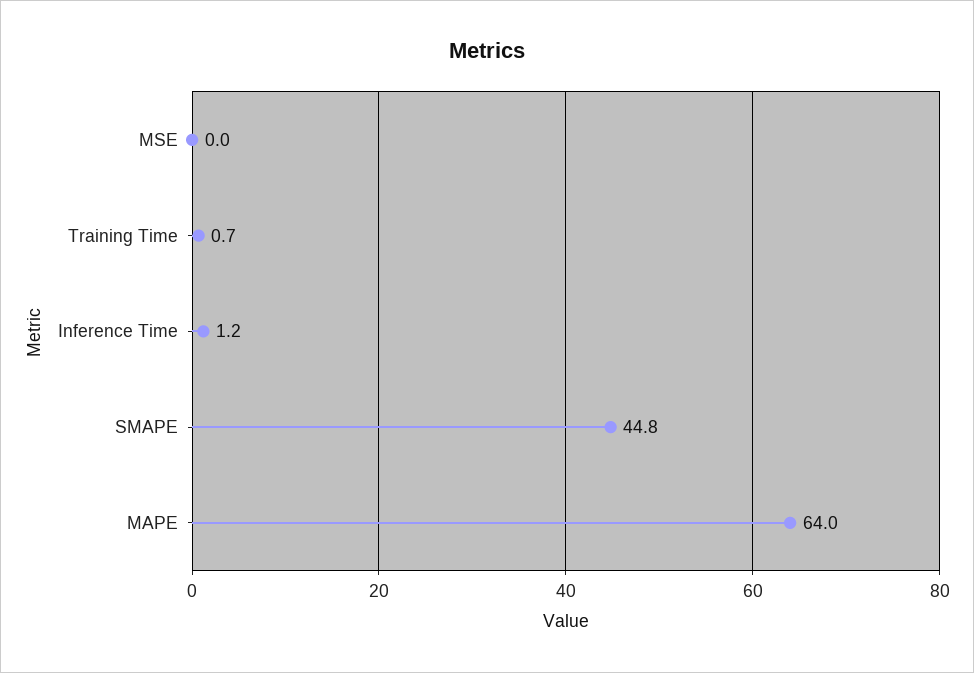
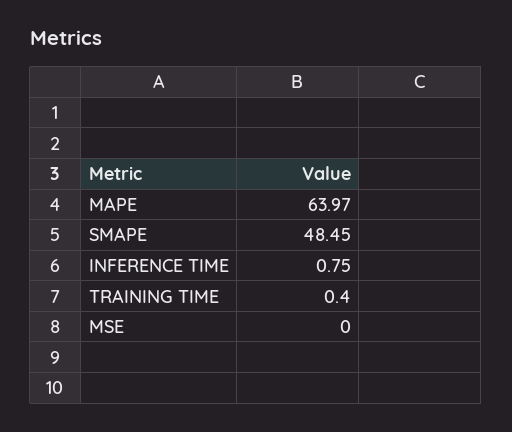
  {
    "MSE": 0,
-   "Training Time": 0.7,
+   "Training Time": 0.4,
-   "Inference Time": 1.2,
+   "Inference Time": 0.75,
-   "SMAPE": 44.8,
+   "SMAPE": 48.45,
    "MAPE": 63.97
  }

